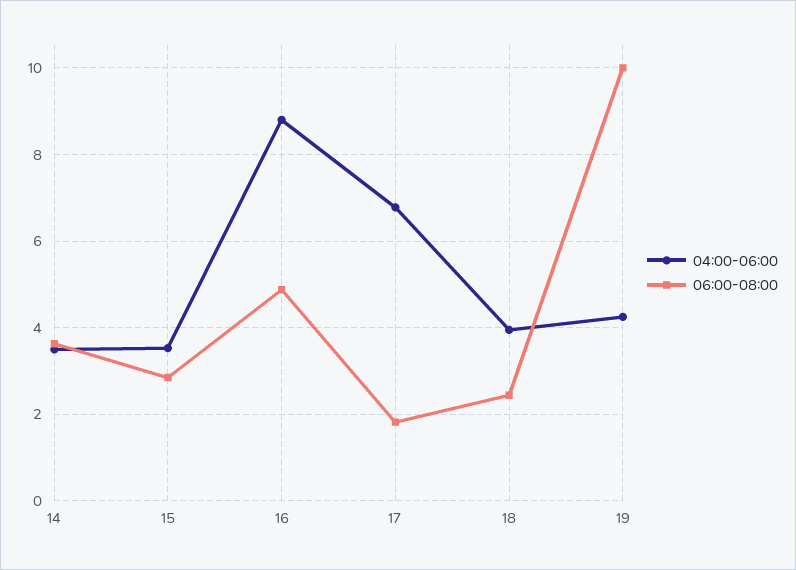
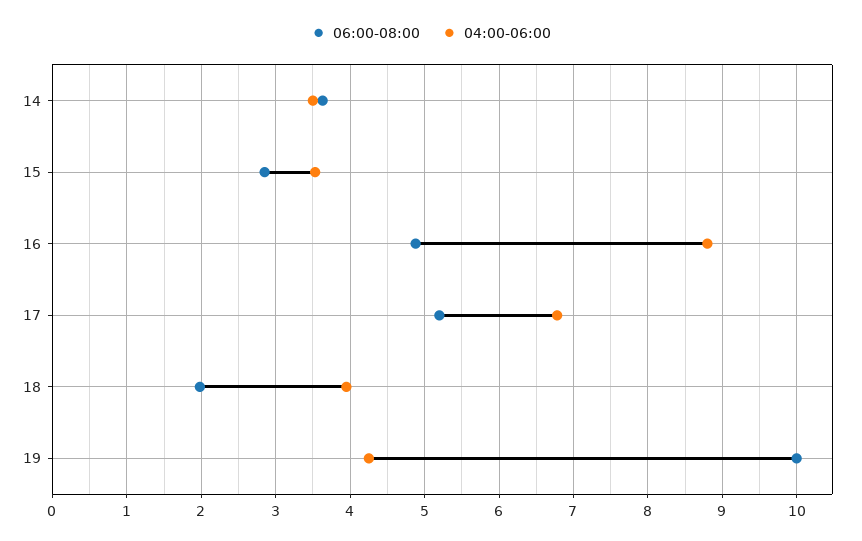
  {
    "04:00-06:00": {
      "14": 3.5,
      "15": 3.5,
      "16": 8.8,
      "17": 6.8,
      "18": 4,
      "19": 4.3
    },
    "06:00-08:00": {
      "14": 3.6,
      "15": 2.9,
      "16": 4.9,
-     "17": 1.8,
+     "17": 5.2,
-     "18": 2.4,
+     "18": 2,
      "19": 10
    }
  }

